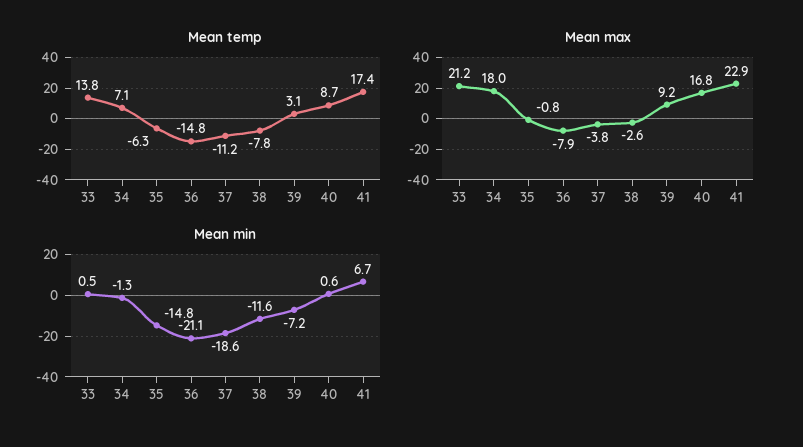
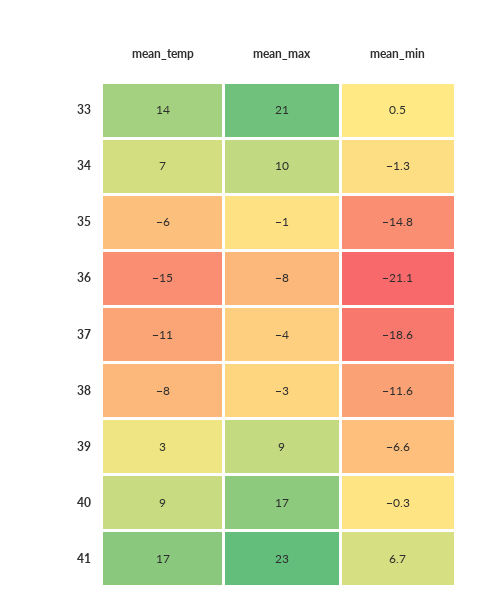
  {
    "Mean temp": {
      "33": 13.8,
      "34": 7.1,
      "35": -6.3,
      "36": -14.8,
      "37": -11.2,
      "38": -7.8,
      "39": 3.1,
      "40": 8.7,
      "41": 17.4
    },
    "Mean max": {
      "33": 21.2,
-     "34": 18,
+     "34": 10,
      "35": -0.8,
      "36": -7.9,
      "37": -3.8,
      "38": -2.6,
      "39": 9.2,
      "40": 16.8,
      "41": 22.9
    },
    "Mean min": {
      "33": 0.5,
      "34": -1.3,
      "35": -14.8,
      "36": -21.1,
      "37": -18.6,
      "38": -11.6,
-     "39": -7.2,
+     "39": -6.6,
-     "40": 0.6,
+     "40": -0.3,
      "41": 6.7
    }
  }

